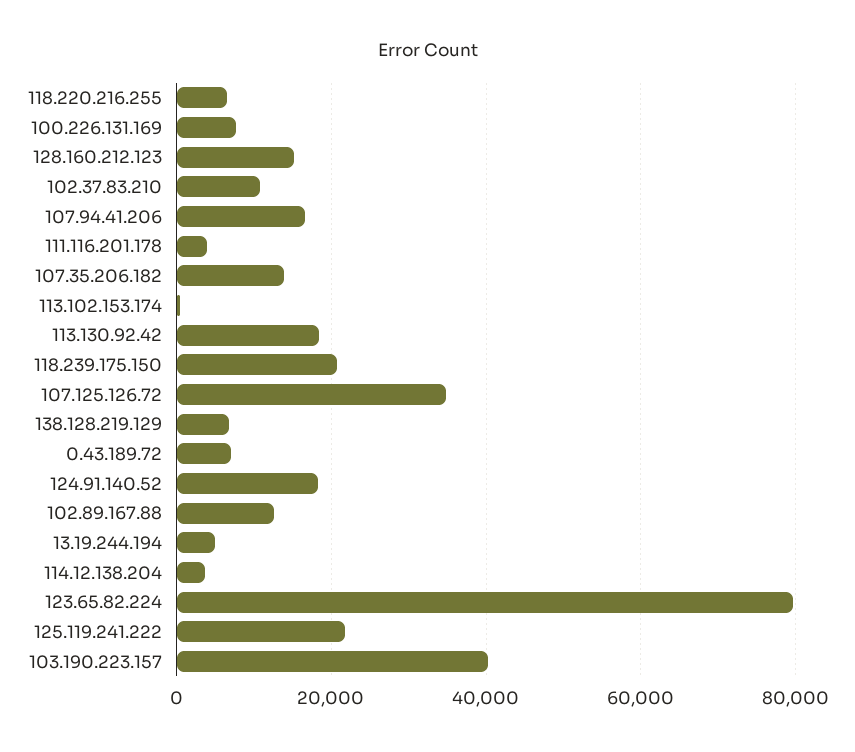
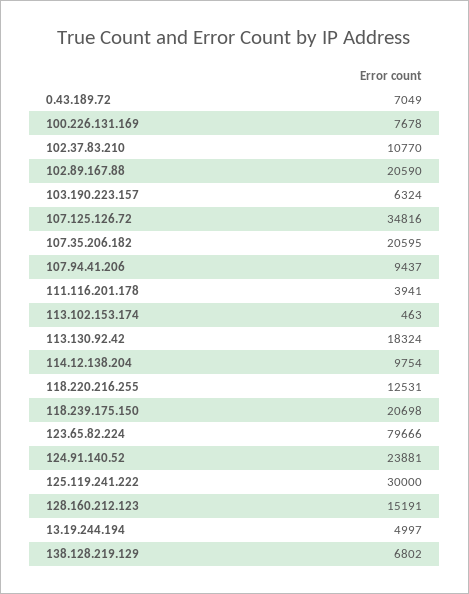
  {
-   "118.220.216.255": 6000,
+   "118.220.216.255": 12531,
    "100.226.131.169": 7678,
    "128.160.212.123": 15191,
    "102.37.83.210": 10770,
-   "107.94.41.206": 16000,
+   "107.94.41.206": 9437,
    "111.116.201.178": 3941,
-   "107.35.206.182": 14000,
+   "107.35.206.182": 20595,
    "113.102.153.174": 463,
    "113.130.92.42": 18324,
    "118.239.175.150": 20698,
    "107.125.126.72": 34816,
    "138.128.219.129": 6802,
    "0.43.189.72": 7049,
-   "124.91.140.52": 18000,
+   "124.91.140.52": 23881,
-   "102.89.167.88": 12000,
+   "102.89.167.88": 20590,
    "13.19.244.194": 4997,
-   "114.12.138.204": 4000,
+   "114.12.138.204": 9754,
    "123.65.82.224": 79666,
-   "125.119.241.222": 22000,
+   "125.119.241.222": 30000,
-   "103.190.223.157": 40000
+   "103.190.223.157": 6324
  }

